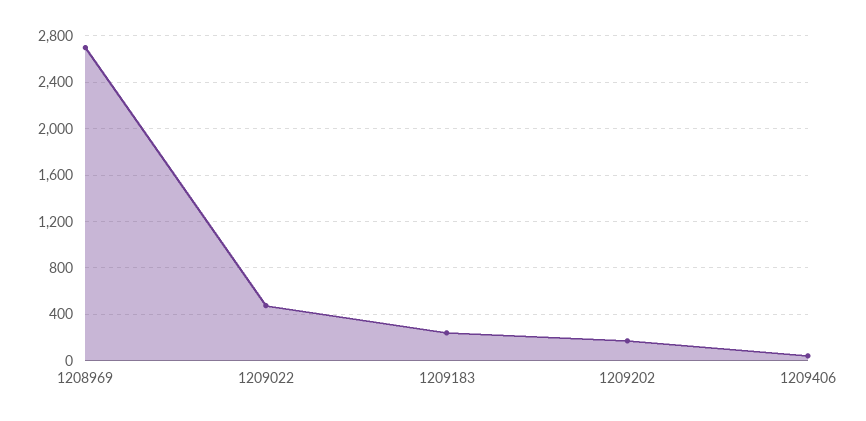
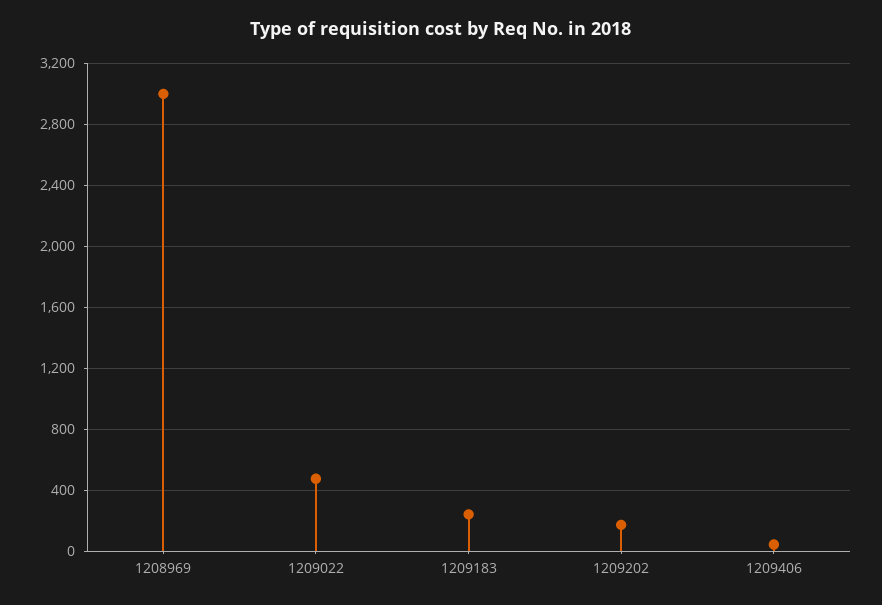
  {
-   "1208969": 2700,
+   "1208969": 3000,
    "1209022": 450,
    "1209183": 250,
    "1209202": 150,
    "1209406": 50
  }

